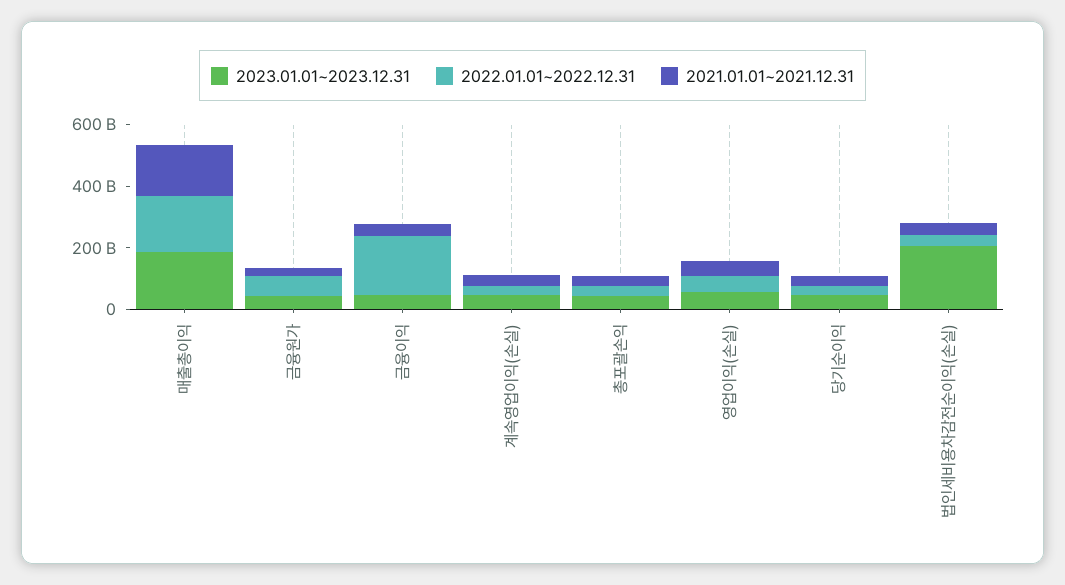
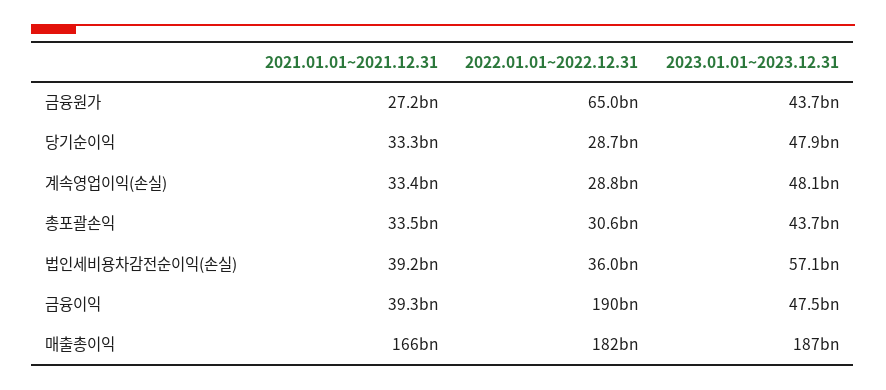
  {
    "2023.01.01~2023.12.31": {
      "매출총이익": 187000000000,
      "금융원가": 43700000000,
      "금융이익": 47500000000,
      "계속영업이익(손실)": 48100000000,
      "총포괄손익": 43700000000,
-     "영업이익(손실)": 50000000000,
      "당기순이익": 47900000000,
-     "법인세비용차감전순이익(손실)": 200000000000
+     "법인세비용차감전순이익(손실)": 57100000000
    },
    "2022.01.01~2022.12.31": {
      "매출총이익": 182000000000,
      "금융원가": 65000000000,
      "금융이익": 190000000000,
      "계속영업이익(손실)": 28800000000,
      "총포괄손익": 30600000000,
-     "영업이익(손실)": 50000000000,
      "당기순이익": 28700000000,
      "법인세비용차감전순이익(손실)": 36000000000
    },
    "2021.01.01~2021.12.31": {
      "매출총이익": 166000000000,
      "금융원가": 27200000000,
      "금융이익": 39300000000,
      "계속영업이익(손실)": 33400000000,
      "총포괄손익": 33500000000,
-     "영업이익(손실)": 50000000000,
      "당기순이익": 33300000000,
      "법인세비용차감전순이익(손실)": 39200000000
    }
  }

